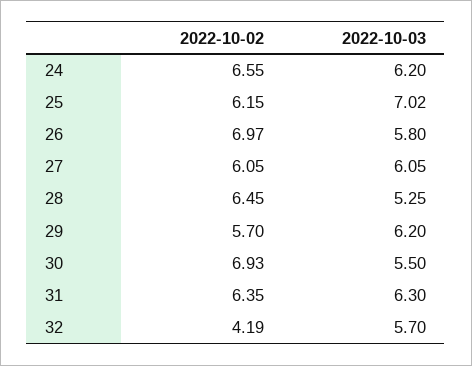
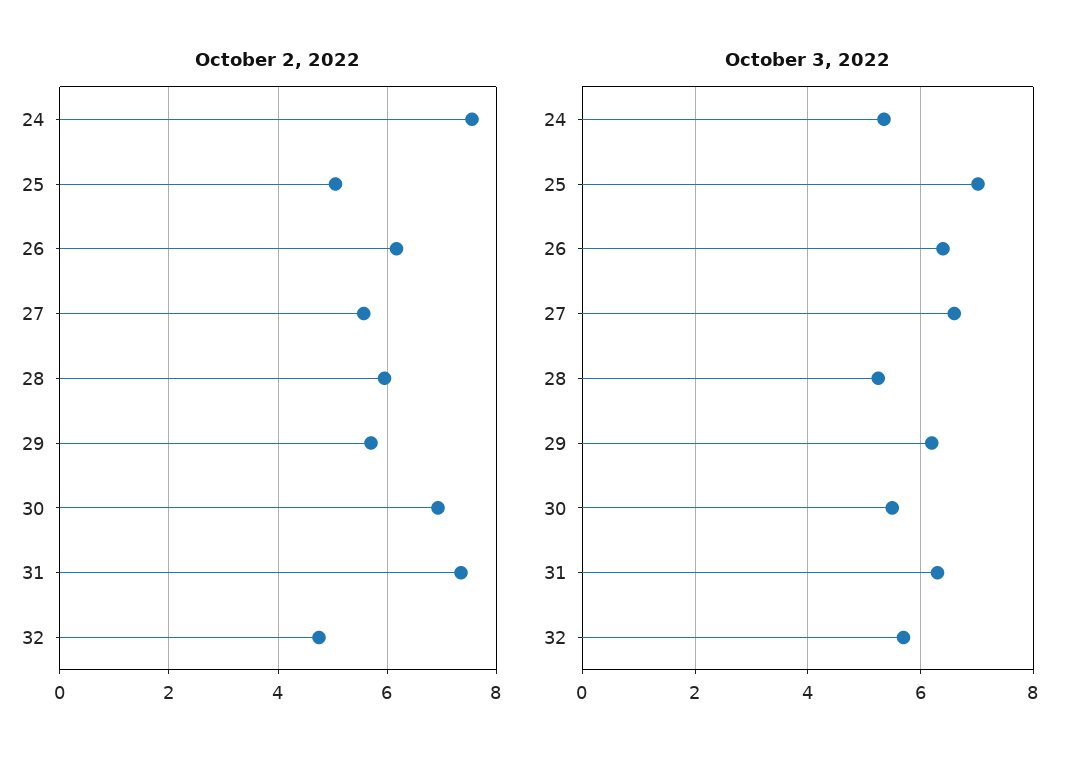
  {
    "2022-10-02": {
-     "24": 6.55,
+     "24": 7.6,
-     "25": 6.15,
+     "25": 5,
-     "26": 6.97,
+     "26": 6.2,
-     "27": 6.05,
+     "27": 5.6,
-     "28": 6.45,
+     "28": 6,
      "29": 5.7,
      "30": 6.93,
-     "31": 6.35,
+     "31": 7.4,
-     "32": 4.19
+     "32": 4.8
    },
    "2022-10-03": {
-     "24": 6.2,
+     "24": 5.4,
      "25": 7.02,
-     "26": 5.8,
+     "26": 6.4,
-     "27": 6.05,
+     "27": 6.6,
      "28": 5.25,
      "29": 6.2,
      "30": 5.5,
      "31": 6.3,
      "32": 5.7
    }
  }

